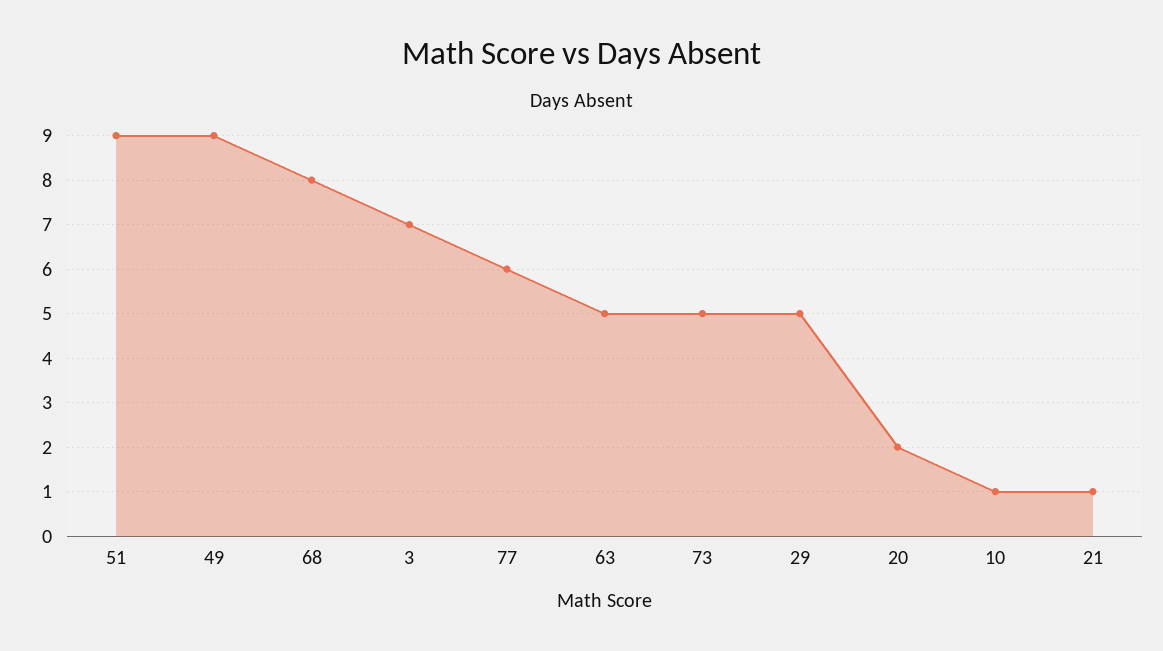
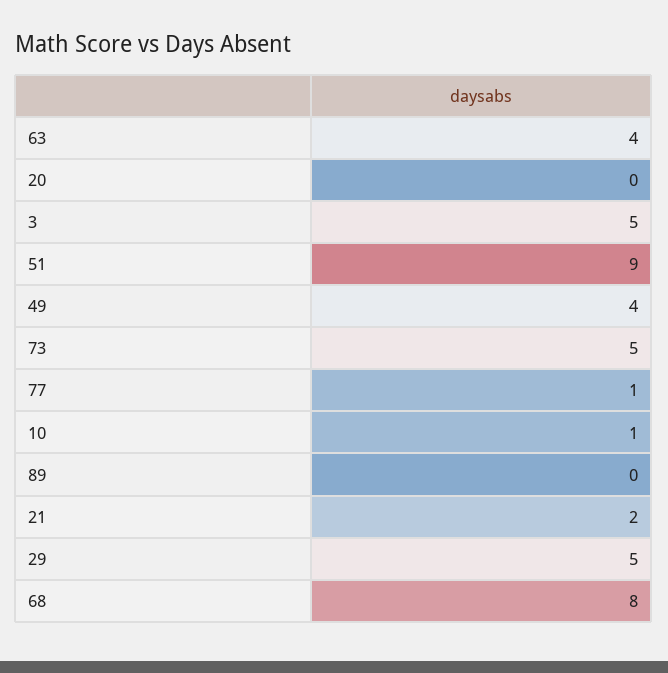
  {
    "51": 9,
-   "49": 9,
+   "49": 4,
    "68": 8,
-   "3": 7,
+   "3": 5,
-   "77": 6,
+   "77": 1,
-   "63": 5,
+   "63": 4,
    "73": 5,
    "29": 5,
-   "20": 2,
+   "20": 0,
    "10": 1,
-   "21": 1
+   "21": 2,
+   "89": 0
  }

